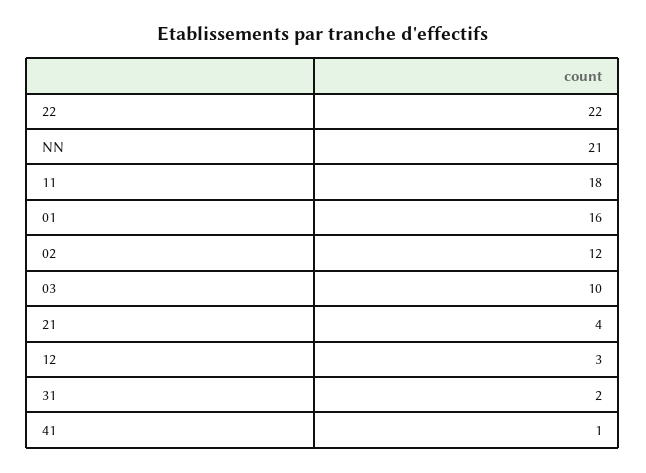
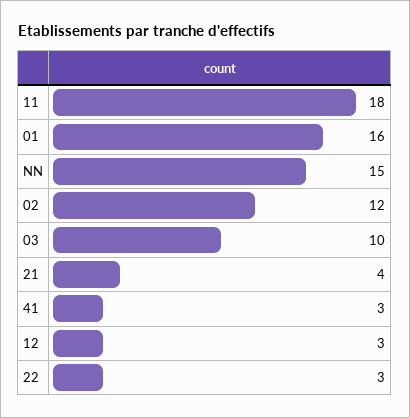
  {
-   "22": 22,
+   "22": 3,
-   "NN": 21,
+   "NN": 15,
    "11": 18,
    "01": 16,
    "02": 12,
    "03": 10,
    "21": 4,
    "12": 3,
-   "31": 2,
-   "41": 1
+   "41": 3
  }

